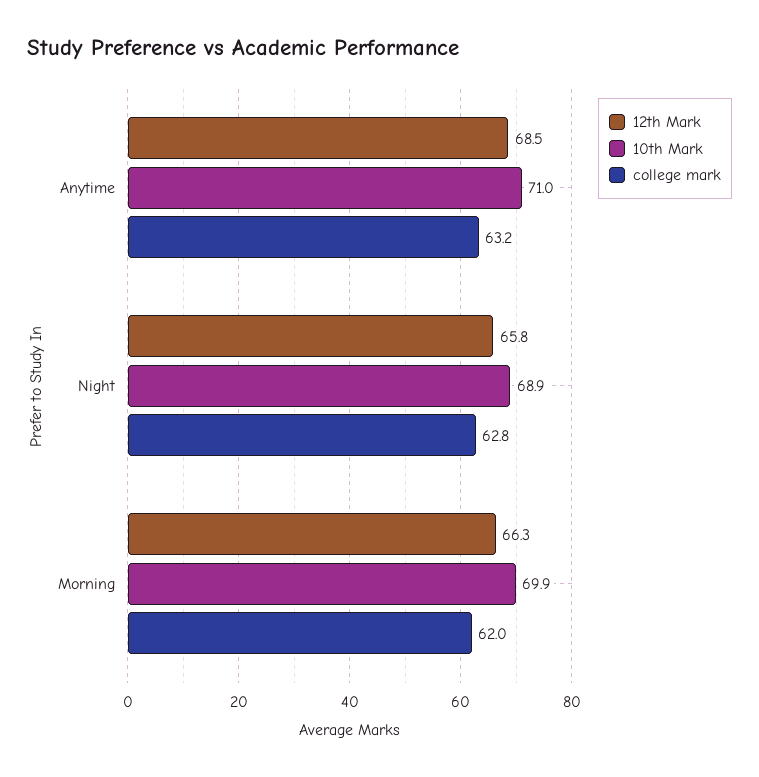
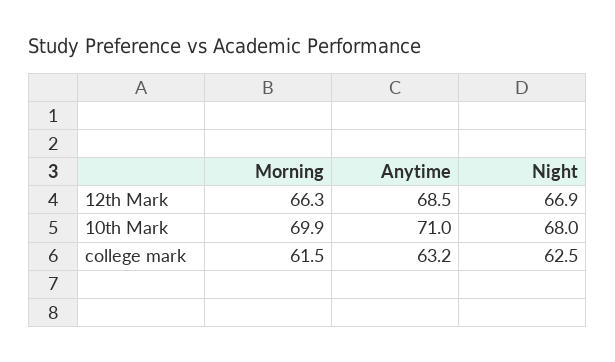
  {
    "12th Mark": {
      "Anytime": 68.5,
-     "Night": 65.8,
+     "Night": 66.9,
      "Morning": 66.3
    },
    "10th Mark": {
      "Anytime": 71,
-     "Night": 68.9,
+     "Night": 68,
      "Morning": 69.9
    },
    "college mark": {
      "Anytime": 63.2,
-     "Night": 62.8,
+     "Night": 62.5,
-     "Morning": 62
+     "Morning": 61.5
    }
  }

